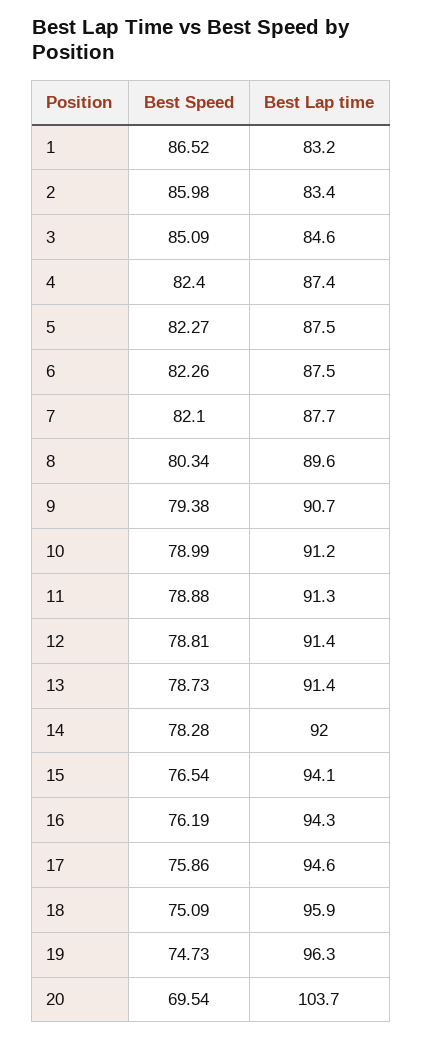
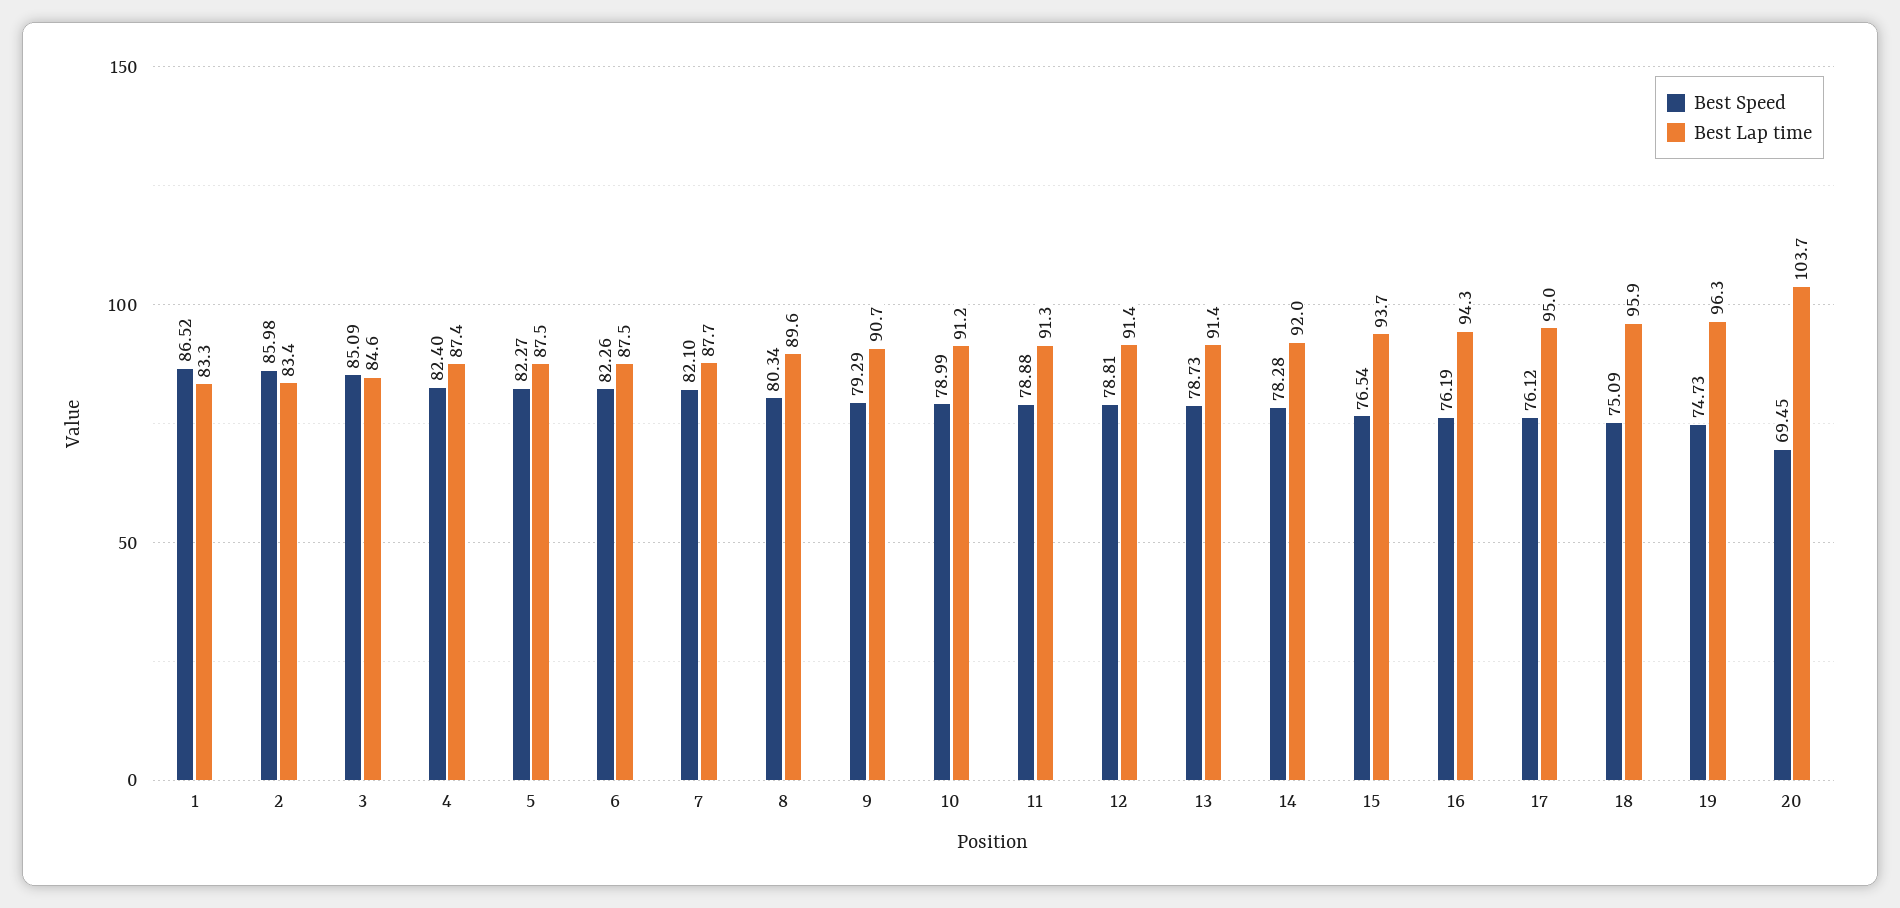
  {
    "Best Speed": {
      "1": 86.52,
      "2": 85.98,
      "3": 85.09,
      "4": 82.4,
      "5": 82.27,
      "6": 82.26,
      "7": 82.1,
      "8": 80.34,
-     "9": 79.38,
+     "9": 79.29,
      "10": 78.99,
      "11": 78.88,
      "12": 78.81,
      "13": 78.73,
      "14": 78.28,
      "15": 76.54,
      "16": 76.19,
-     "17": 75.86,
+     "17": 76.12,
      "18": 75.09,
      "19": 74.73,
-     "20": 69.54
+     "20": 69.45
    },
    "Best Lap time": {
-     "1": 83.2,
+     "1": 83.3,
      "2": 83.4,
      "3": 84.6,
      "4": 87.4,
      "5": 87.5,
      "6": 87.5,
      "7": 87.7,
      "8": 89.6,
      "9": 90.7,
      "10": 91.2,
      "11": 91.3,
      "12": 91.4,
      "13": 91.4,
      "14": 92,
-     "15": 94.1,
+     "15": 93.7,
      "16": 94.3,
-     "17": 94.6,
+     "17": 95,
      "18": 95.9,
      "19": 96.3,
      "20": 103.7
    }
  }

